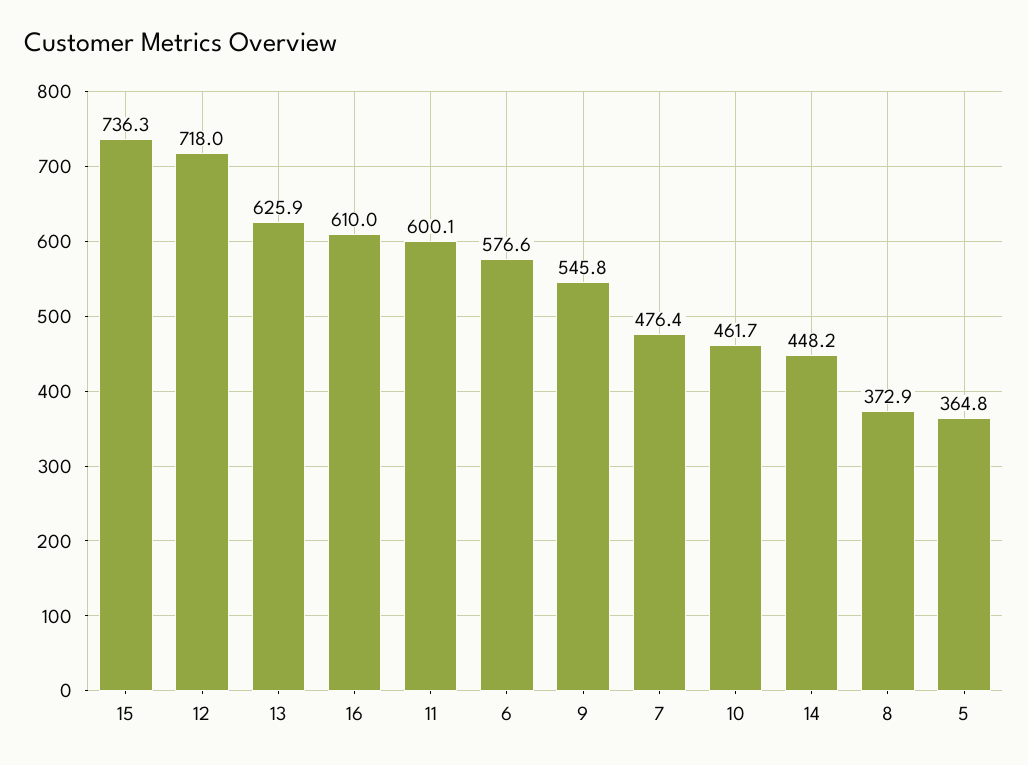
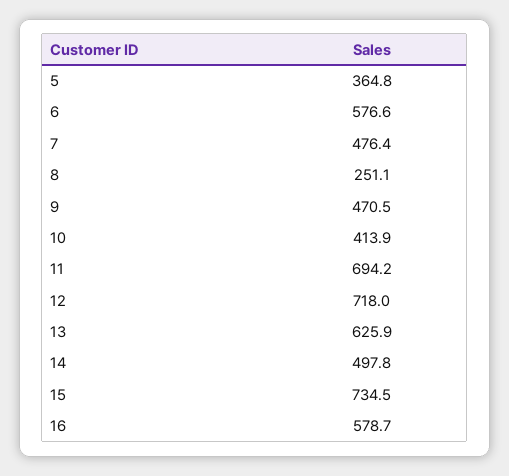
  {
-   "15": 736.3,
+   "15": 734.5,
    "12": 718,
    "13": 625.9,
-   "16": 610,
+   "16": 578.7,
-   "11": 600.1,
+   "11": 694.2,
    "6": 576.6,
-   "9": 545.8,
+   "9": 470.5,
    "7": 476.4,
-   "10": 461.7,
+   "10": 413.9,
-   "14": 448.2,
+   "14": 497.8,
-   "8": 372.9,
+   "8": 251.1,
    "5": 364.8
  }

